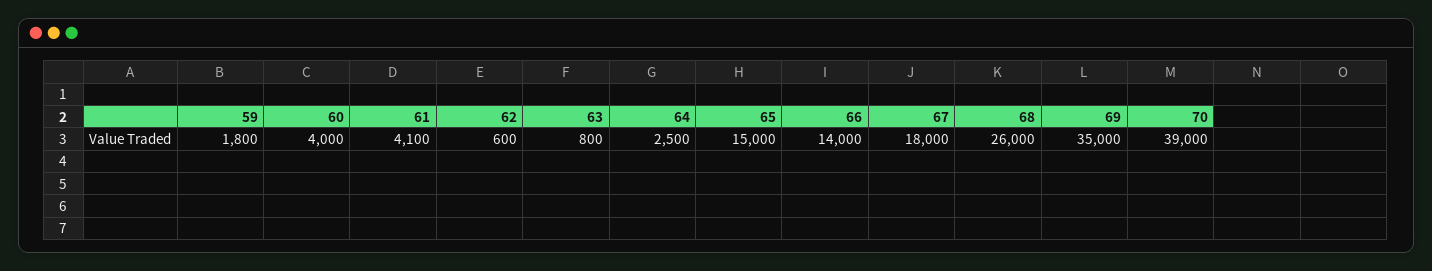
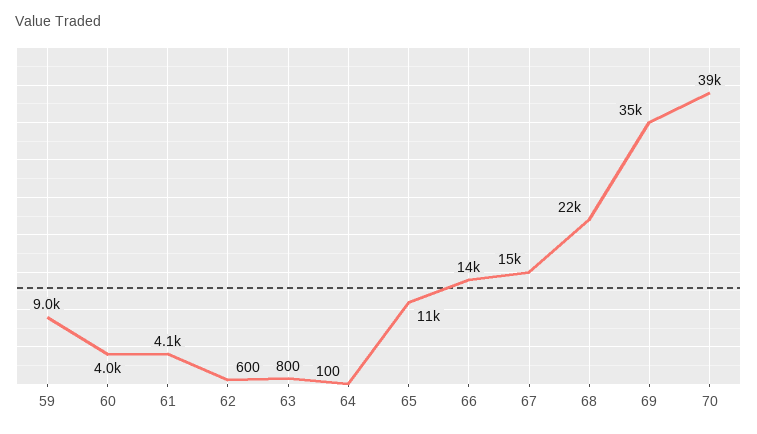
  {
-   "59": 1800,
+   "59": 9000,
    "60": 4000,
    "61": 4100,
    "62": 600,
    "63": 800,
-   "64": 2500,
+   "64": 100,
-   "65": 15000,
+   "65": 11000,
    "66": 14000,
-   "67": 18000,
+   "67": 15000,
-   "68": 26000,
+   "68": 22000,
    "69": 35000,
    "70": 39000
  }

